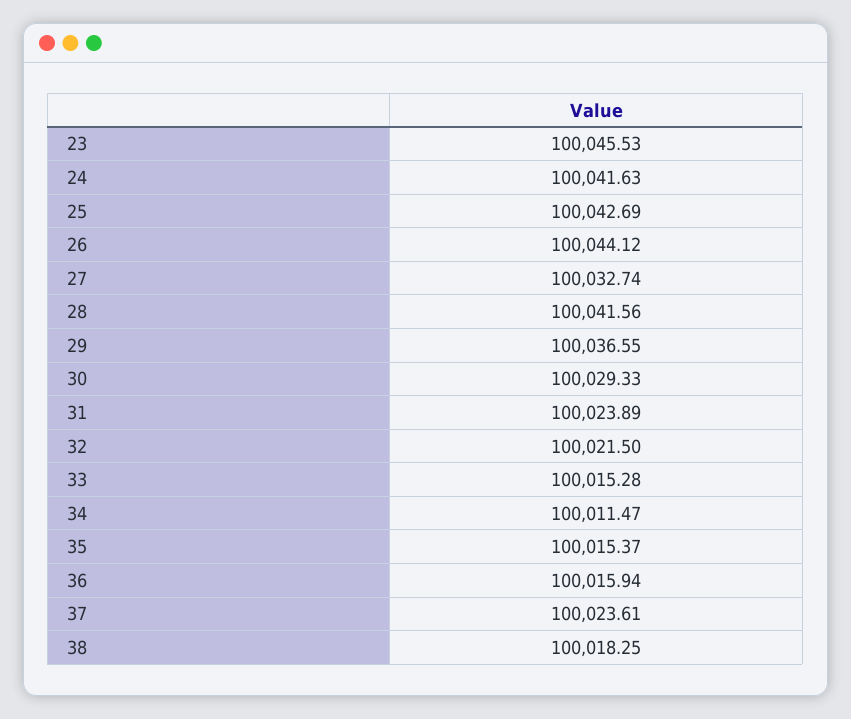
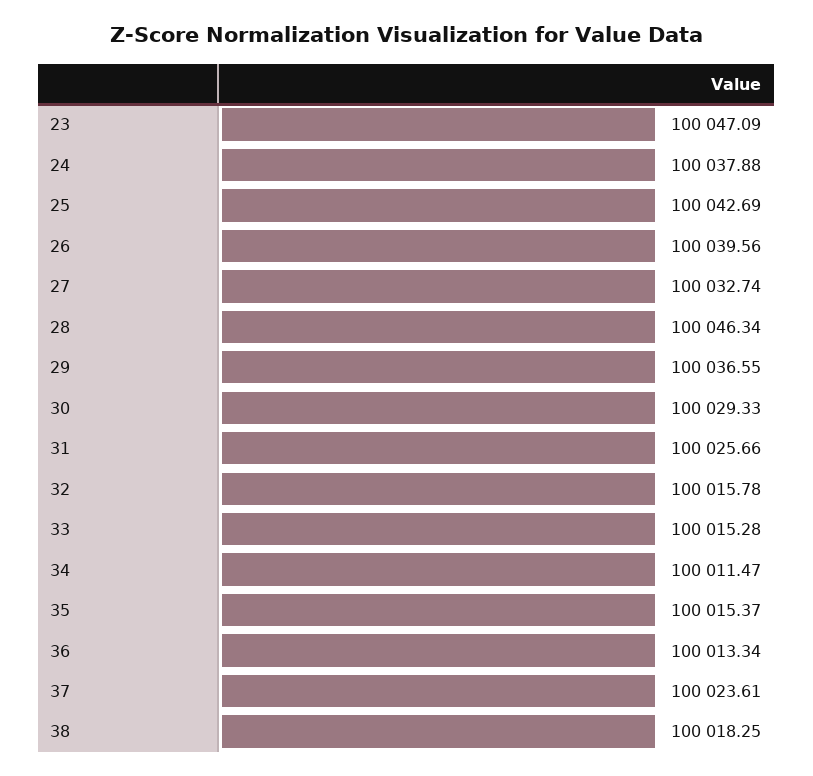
  {
-   "23": 100045.53,
+   "23": 100047.09,
-   "24": 100041.63,
+   "24": 100037.88,
    "25": 100042.69,
-   "26": 100044.12,
+   "26": 100039.56,
    "27": 100032.74,
-   "28": 100041.56,
+   "28": 100046.34,
    "29": 100036.55,
    "30": 100029.33,
-   "31": 100023.89,
+   "31": 100025.66,
-   "32": 100021.5,
+   "32": 100015.78,
    "33": 100015.28,
    "34": 100011.47,
    "35": 100015.37,
-   "36": 100015.94,
+   "36": 100013.34,
    "37": 100023.61,
    "38": 100018.25
  }

